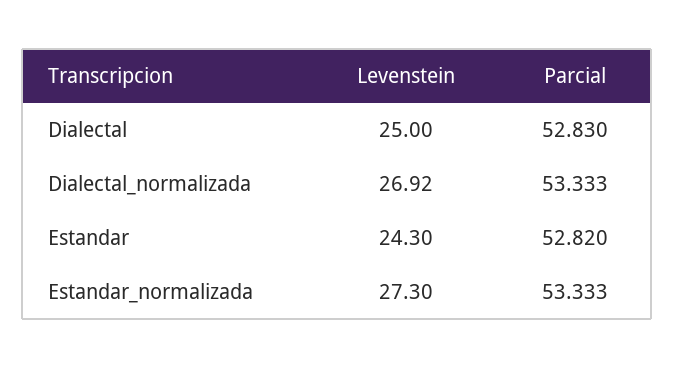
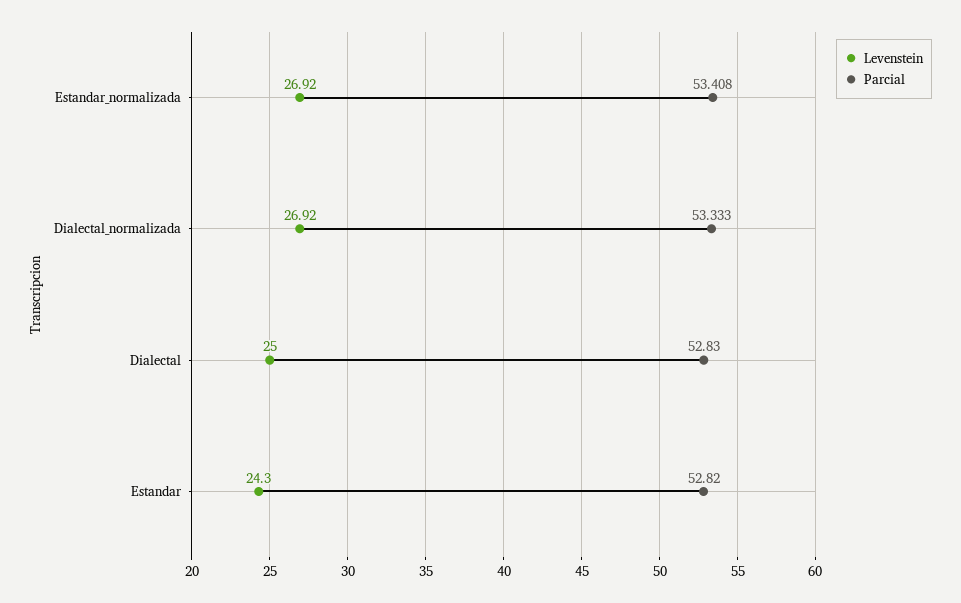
  {
    "Levenstein": {
      "Dialectal": 25,
      "Dialectal_normalizada": 26.92,
      "Estandar": 24.3,
-     "Estandar_normalizada": 27.3
+     "Estandar_normalizada": 26.92
    },
    "Parcial": {
      "Dialectal": 52.83,
      "Dialectal_normalizada": 53.333,
      "Estandar": 52.82,
-     "Estandar_normalizada": 53.333
+     "Estandar_normalizada": 53.408
    }
  }

